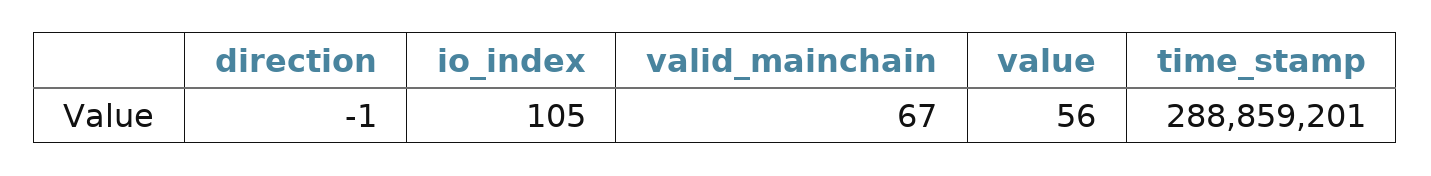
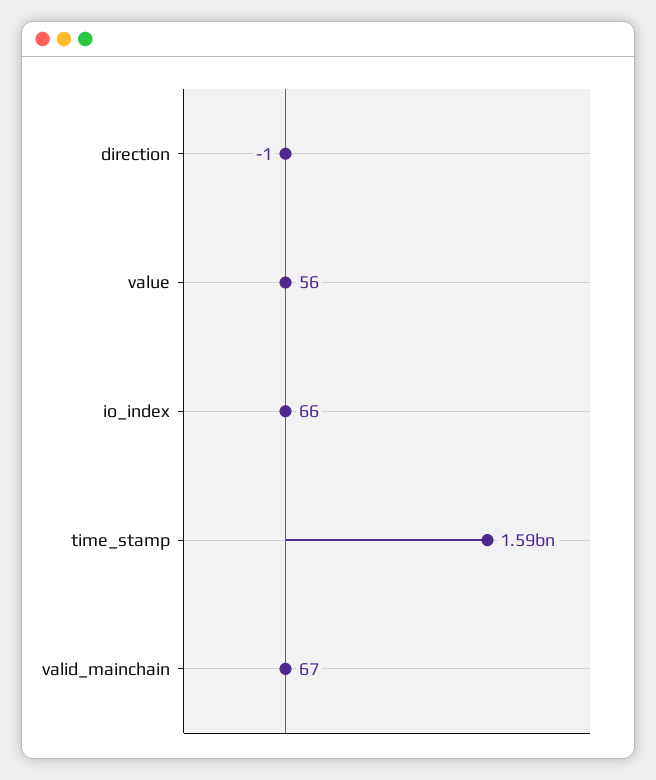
  {
    "direction": -1,
-   "io_index": 105,
+   "io_index": 66,
    "valid_mainchain": 67,
    "value": 56,
-   "time_stamp": 288859201
+   "time_stamp": 1590000000
  }

